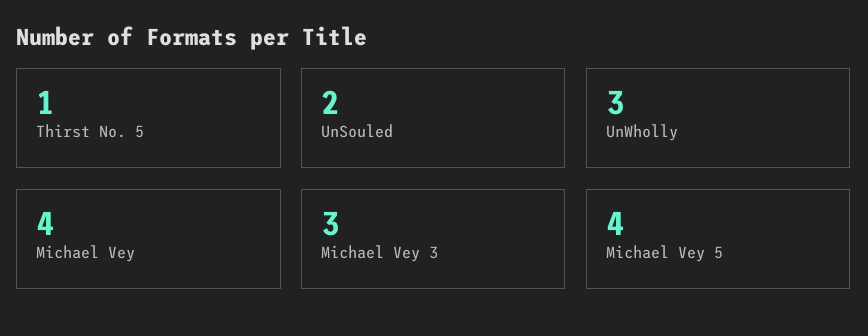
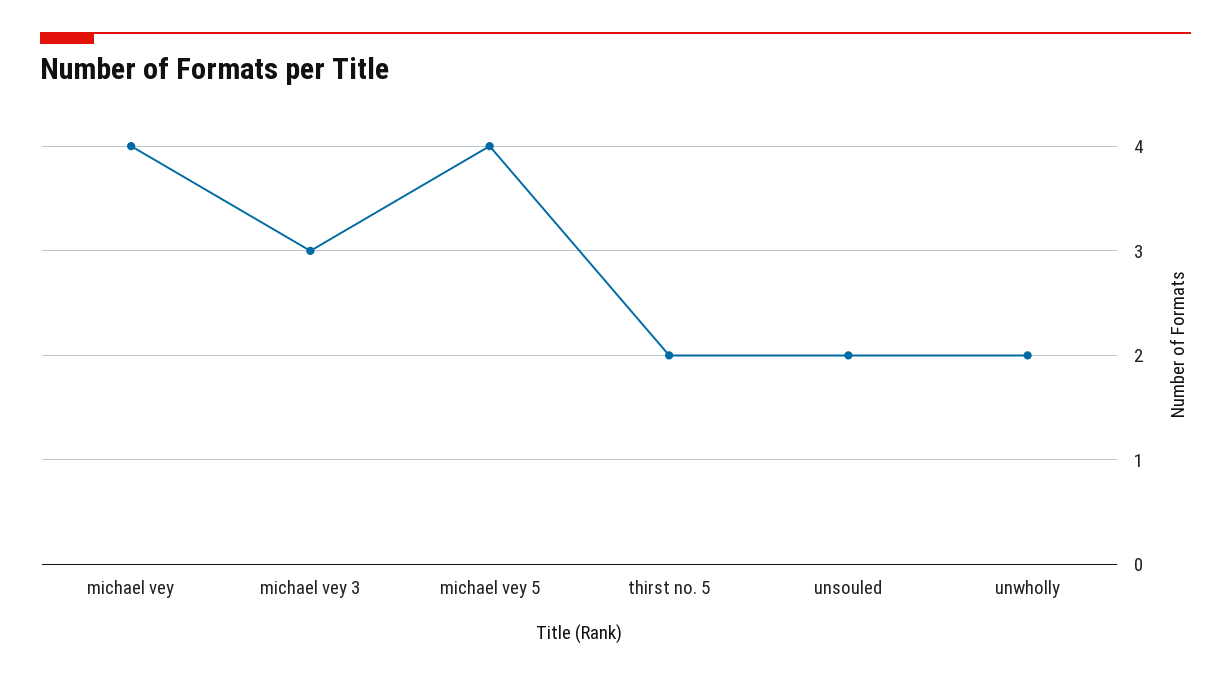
  {
-   "Thirst No. 5": 1,
+   "Thirst No. 5": 2,
    "UnSouled": 2,
-   "UnWholly": 3,
+   "UnWholly": 2,
    "Michael Vey": 4,
    "Michael Vey 3": 3,
    "Michael Vey 5": 4
  }

